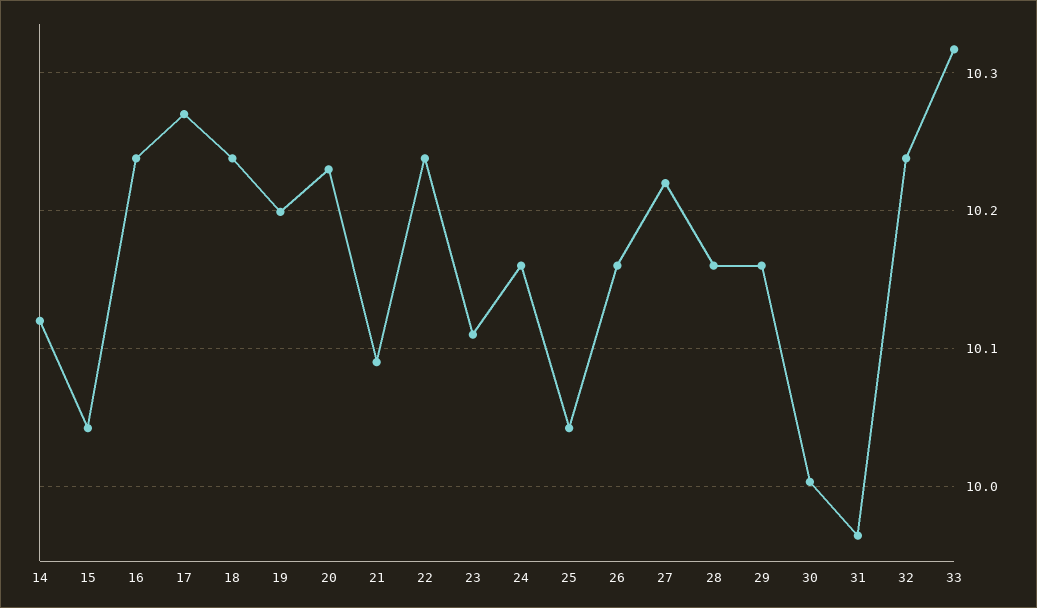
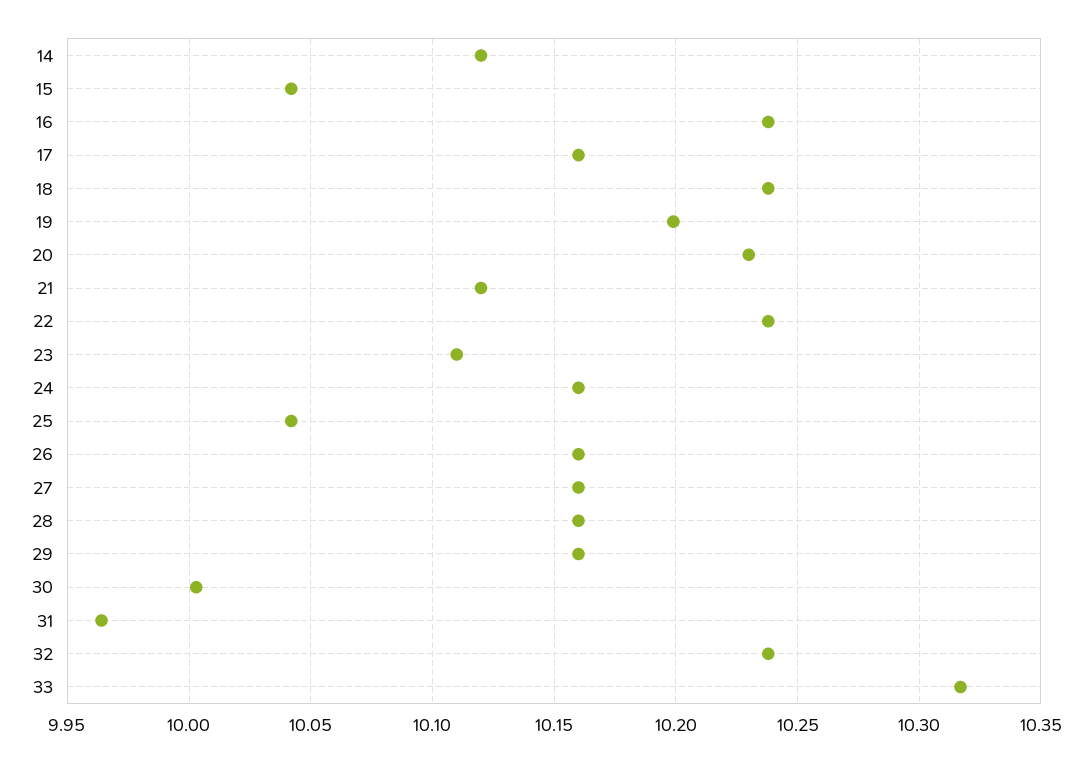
  {
    "14": 10.12,
    "15": 10.04,
    "16": 10.24,
-   "17": 10.27,
+   "17": 10.16,
    "18": 10.24,
    "19": 10.2,
    "20": 10.23,
-   "21": 10.09,
+   "21": 10.12,
    "22": 10.24,
    "23": 10.11,
    "24": 10.16,
    "25": 10.04,
    "26": 10.16,
-   "27": 10.22,
+   "27": 10.16,
    "28": 10.16,
    "29": 10.16,
    "30": 10.005,
    "31": 9.965,
    "32": 10.24,
    "33": 10.315
  }

